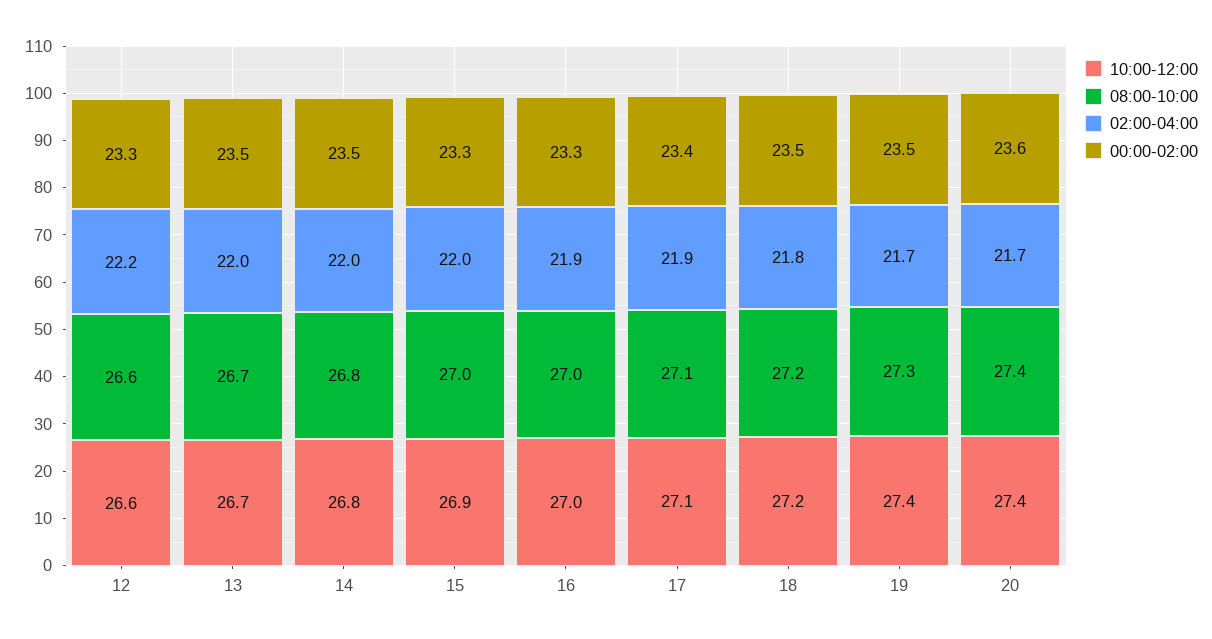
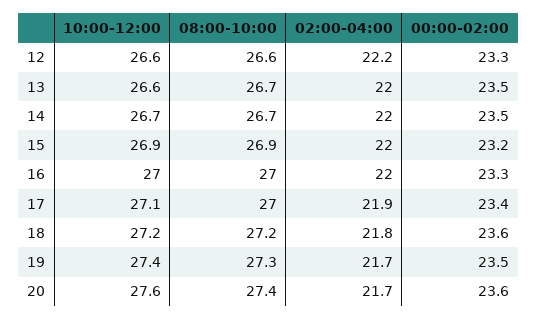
  {
    "10:00-12:00": {
      "12": 26.6,
-     "13": 26.7,
+     "13": 26.6,
-     "14": 26.8,
+     "14": 26.7,
      "15": 26.9,
      "16": 27,
      "17": 27.1,
      "18": 27.2,
      "19": 27.4,
-     "20": 27.4
+     "20": 27.6
    },
    "08:00-10:00": {
      "12": 26.6,
      "13": 26.7,
-     "14": 26.8,
+     "14": 26.7,
-     "15": 27,
+     "15": 26.9,
      "16": 27,
-     "17": 27.1,
+     "17": 27,
      "18": 27.2,
      "19": 27.3,
      "20": 27.4
    },
    "02:00-04:00": {
      "12": 22.2,
      "13": 22,
      "14": 22,
      "15": 22,
-     "16": 21.9,
+     "16": 22,
      "17": 21.9,
      "18": 21.8,
      "19": 21.7,
      "20": 21.7
    },
    "00:00-02:00": {
      "12": 23.3,
      "13": 23.5,
      "14": 23.5,
-     "15": 23.3,
+     "15": 23.2,
      "16": 23.3,
      "17": 23.4,
-     "18": 23.5,
+     "18": 23.6,
      "19": 23.5,
      "20": 23.6
    }
  }

